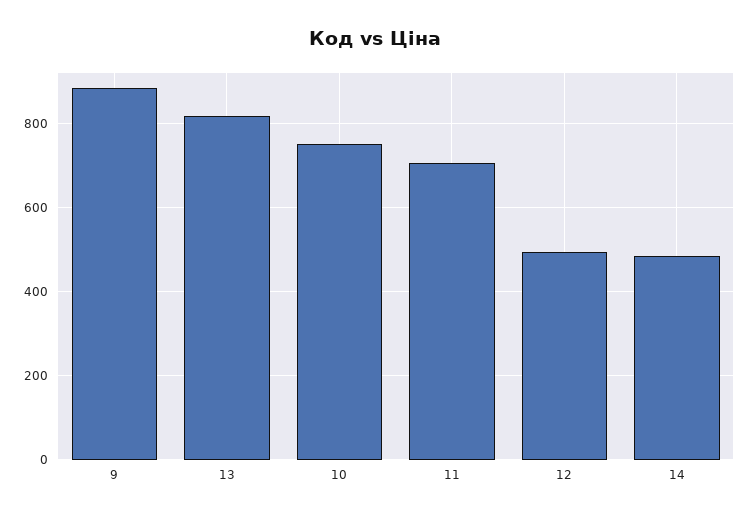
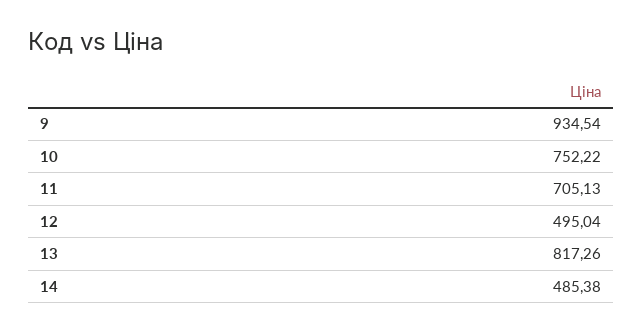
  {
-   "9": 880,
+   "9": 934.54,
    "13": 817.26,
    "10": 752.22,
    "11": 705.13,
    "12": 495.04,
    "14": 485.38
  }

